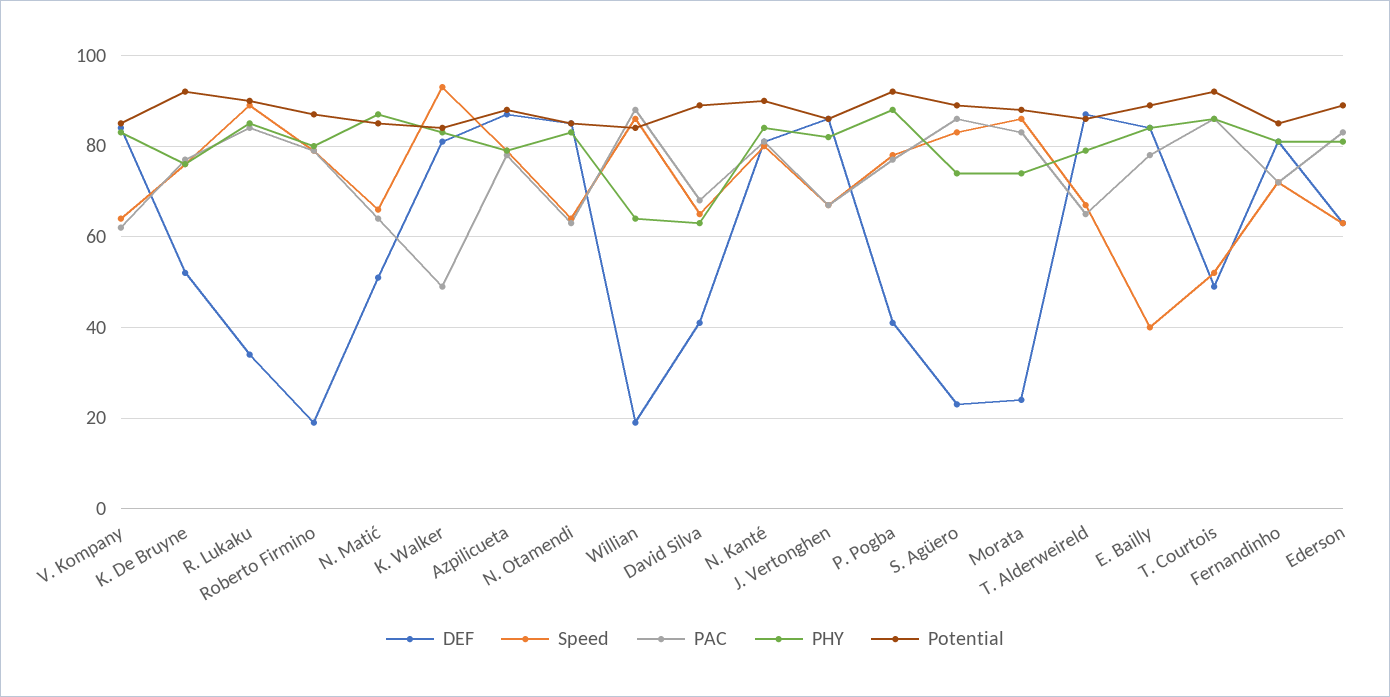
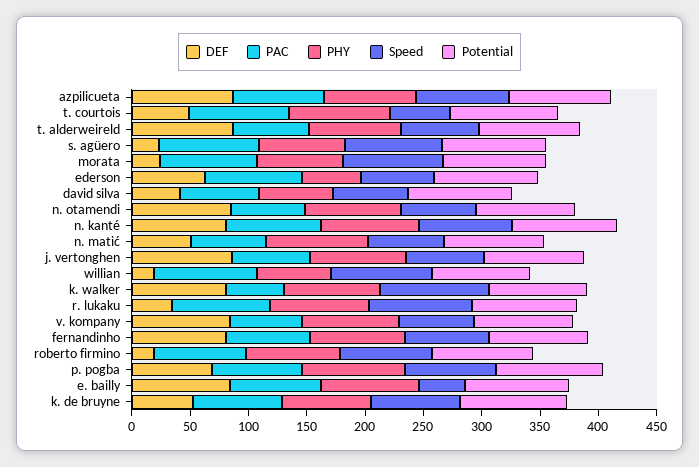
  {
    "DEF": {
      "V. Kompany": 85,
      "K. De Bruyne": 50,
      "R. Lukaku": 35,
      "Roberto Firmino": 20,
      "N. Matić": 50,
      "K. Walker": 80,
      "Azpilicueta": 85,
      "N. Otamendi": 85,
      "Willian": 20,
      "David Silva": 40,
      "N. Kanté": 80,
      "J. Vertonghen": 85,
-     "P. Pogba": 40,
+     "P. Pogba": 70,
      "S. Agüero": 25,
      "Morata": 25,
      "T. Alderweireld": 85,
      "E. Bailly": 85,
      "T. Courtois": 50,
      "Fernandinho": 80,
      "Ederson": 65
    },
    "Speed": {
      "V. Kompany": 65,
      "K. De Bruyne": 75,
      "R. Lukaku": 90,
      "Roberto Firmino": 80,
      "N. Matić": 65,
      "K. Walker": 95,
      "Azpilicueta": 80,
      "N. Otamendi": 65,
      "Willian": 85,
      "David Silva": 65,
      "N. Kanté": 80,
      "J. Vertonghen": 65,
      "P. Pogba": 80,
      "S. Agüero": 85,
      "Morata": 85,
      "T. Alderweireld": 65,
      "E. Bailly": 40,
      "T. Courtois": 50,
      "Fernandinho": 70,
      "Ederson": 65
    },
    "PAC": {
      "V. Kompany": 60,
      "K. De Bruyne": 75,
      "R. Lukaku": 85,
      "Roberto Firmino": 80,
      "N. Matić": 65,
      "K. Walker": 50,
      "Azpilicueta": 80,
      "N. Otamendi": 65,
      "Willian": 90,
      "David Silva": 70,
      "N. Kanté": 80,
      "J. Vertonghen": 65,
      "P. Pogba": 75,
      "S. Agüero": 85,
      "Morata": 85,
      "T. Alderweireld": 65,
      "E. Bailly": 80,
      "T. Courtois": 85,
      "Fernandinho": 70,
      "Ederson": 85
    },
    "PHY": {
      "V. Kompany": 85,
      "K. De Bruyne": 75,
      "R. Lukaku": 85,
      "Roberto Firmino": 80,
      "N. Matić": 85,
      "K. Walker": 85,
      "Azpilicueta": 80,
      "N. Otamendi": 85,
      "Willian": 65,
      "David Silva": 65,
      "N. Kanté": 85,
      "J. Vertonghen": 80,
      "P. Pogba": 90,
      "S. Agüero": 75,
      "Morata": 75,
      "T. Alderweireld": 80,
      "E. Bailly": 85,
      "T. Courtois": 85,
      "Fernandinho": 80,
-     "Ederson": 80
+     "Ederson": 50
    },
    "Potential": {
      "V. Kompany": 85,
      "K. De Bruyne": 90,
      "R. Lukaku": 90,
      "Roberto Firmino": 85,
      "N. Matić": 85,
      "K. Walker": 85,
      "Azpilicueta": 90,
      "N. Otamendi": 85,
      "Willian": 85,
      "David Silva": 90,
      "N. Kanté": 90,
      "J. Vertonghen": 85,
      "P. Pogba": 90,
      "S. Agüero": 90,
      "Morata": 90,
      "T. Alderweireld": 85,
      "E. Bailly": 90,
      "T. Courtois": 90,
      "Fernandinho": 85,
      "Ederson": 90
    }
  }

